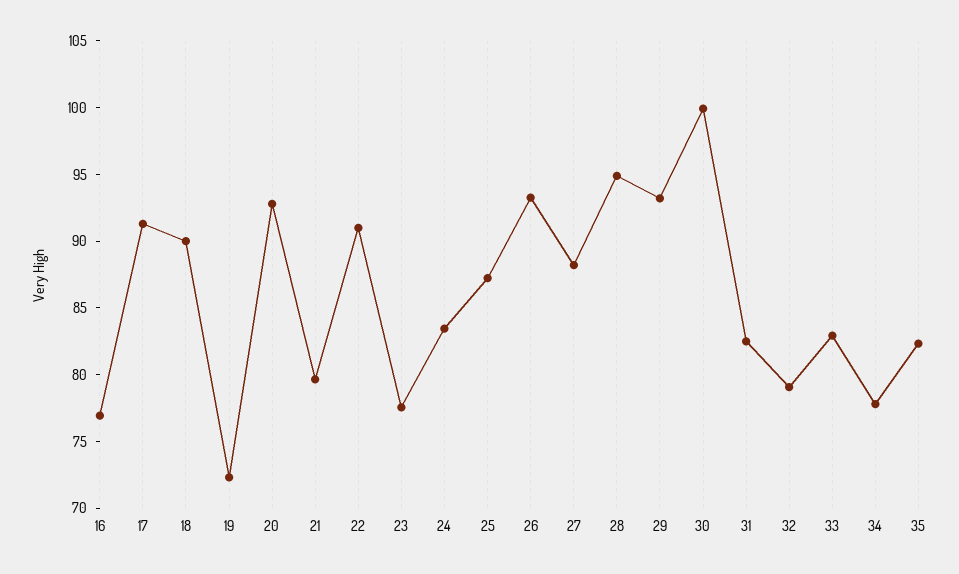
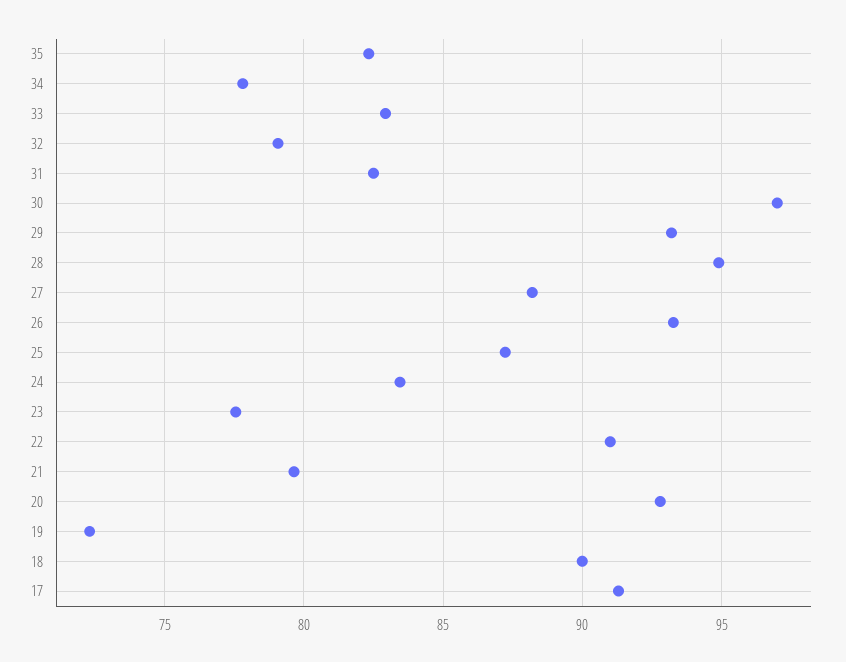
  {
-   "16": 77,
    "17": 91.5,
    "18": 90,
    "19": 72.5,
    "20": 93,
    "21": 79.5,
    "22": 91,
    "23": 77.5,
    "24": 83.5,
    "25": 87,
    "26": 93.5,
    "27": 88,
    "28": 95,
    "29": 93,
-   "30": 100,
+   "30": 97,
    "31": 82.5,
    "32": 79,
    "33": 83,
    "34": 78,
    "35": 82.5
  }

